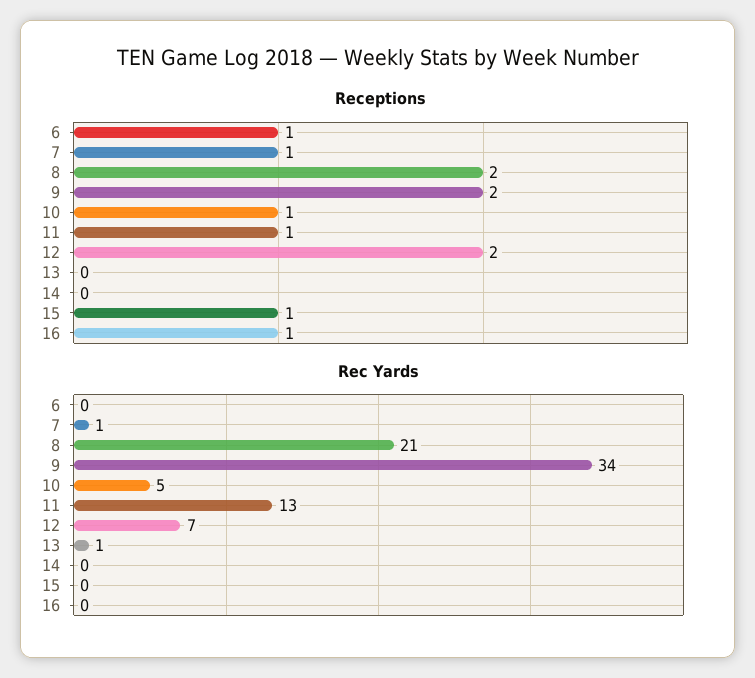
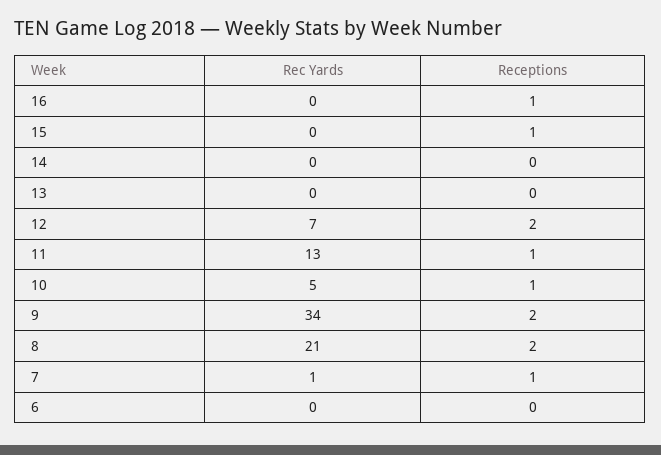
  {
    "Receptions": {
-     "6": 1,
+     "6": 0,
      "7": 1,
      "8": 2,
      "9": 2,
      "10": 1,
      "11": 1,
      "12": 2,
      "13": 0,
      "14": 0,
      "15": 1,
      "16": 1
    },
    "Rec Yards": {
      "6": 0,
      "7": 1,
      "8": 21,
      "9": 34,
      "10": 5,
      "11": 13,
      "12": 7,
-     "13": 1,
+     "13": 0,
      "14": 0,
      "15": 0,
      "16": 0
    }
  }

